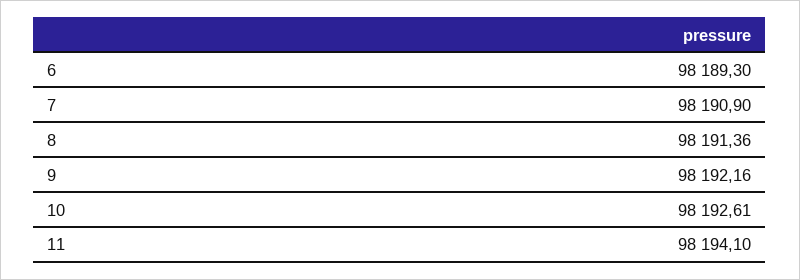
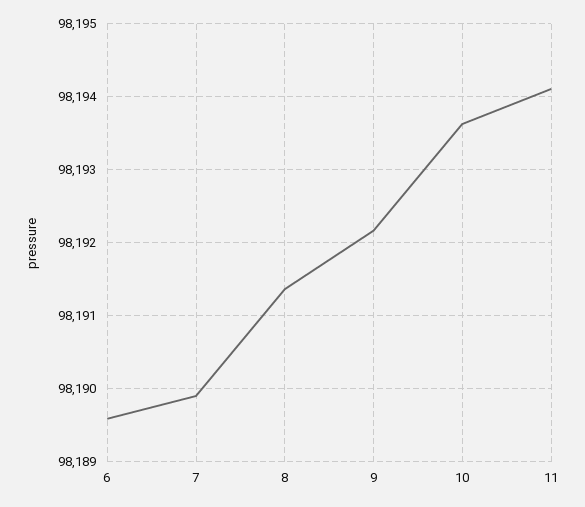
  {
-   "6": 98189.3,
+   "6": 98189.6,
-   "7": 98190.9,
+   "7": 98189.9,
    "8": 98191.36,
    "9": 98192.16,
-   "10": 98192.61,
+   "10": 98193.6,
    "11": 98194.1
  }

